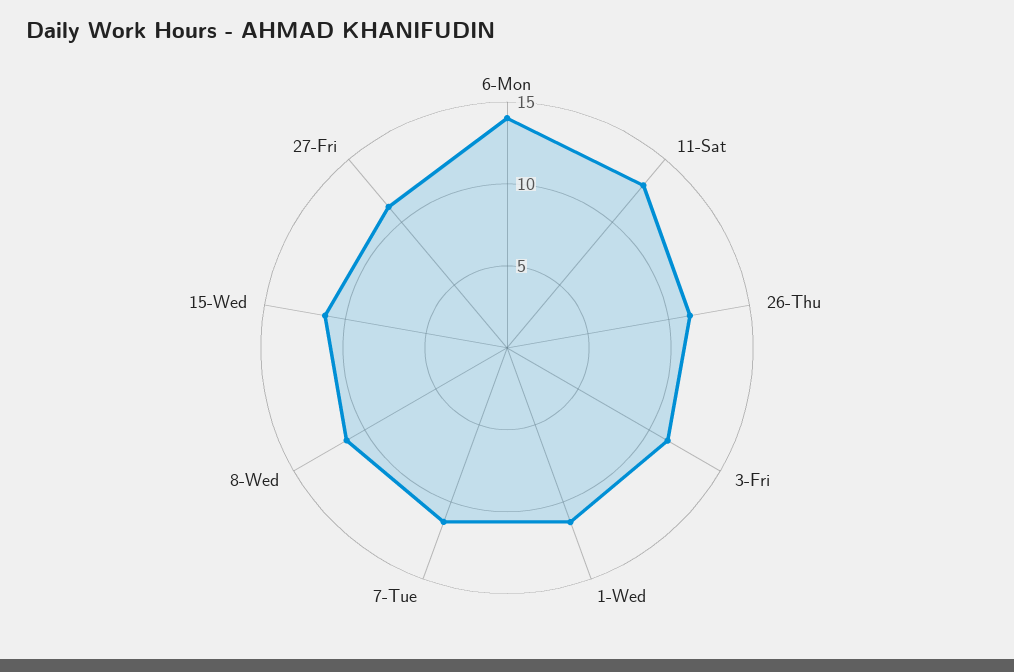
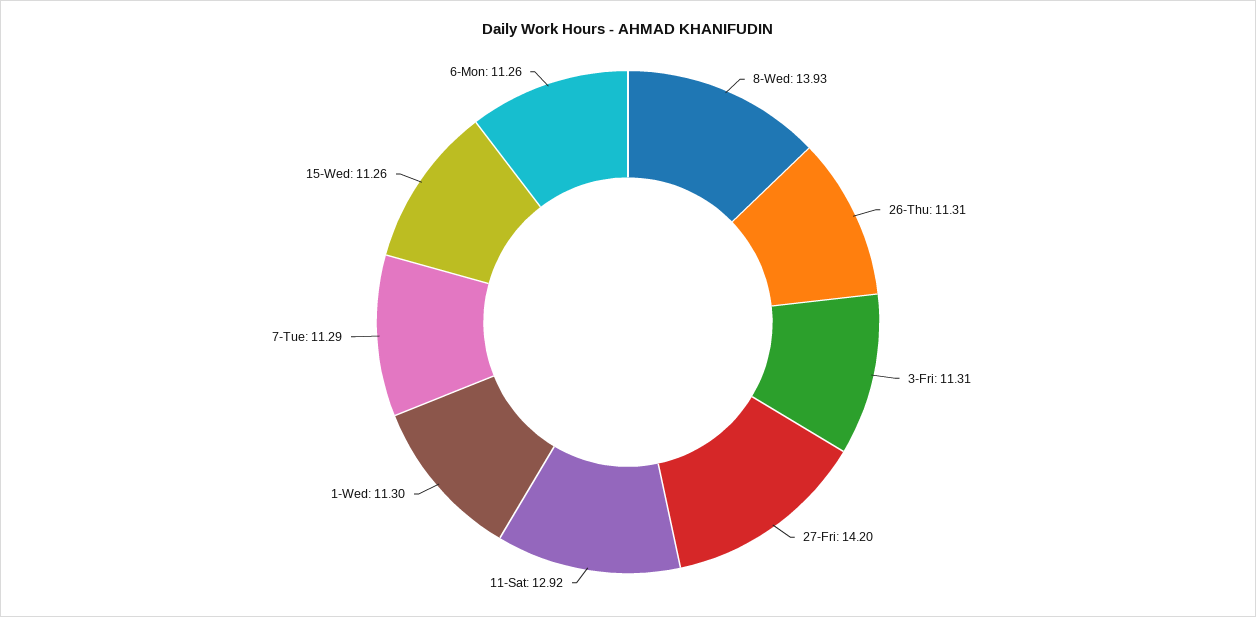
  {
-   "6-Mon": 14,
+   "6-Mon": 11.26,
    "11-Sat": 12.92,
    "26-Thu": 11.31,
    "3-Fri": 11.31,
    "1-Wed": 11.3,
    "7-Tue": 11.29,
-   "8-Wed": 11,
+   "8-Wed": 13.93,
    "15-Wed": 11.26,
-   "27-Fri": 11
+   "27-Fri": 14.2
  }

